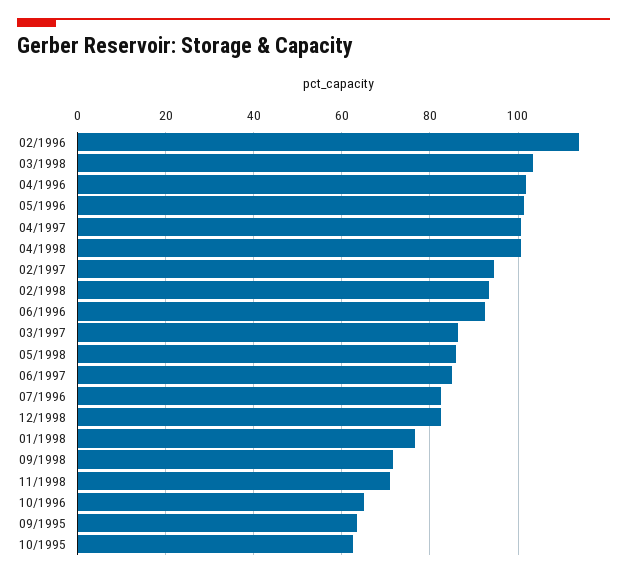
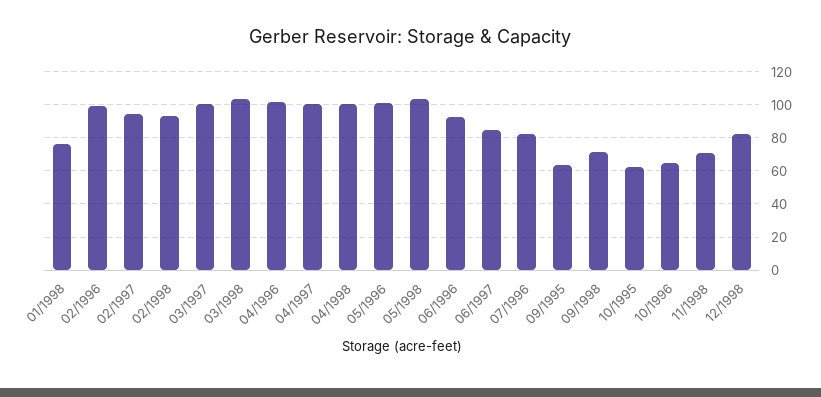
  {
-   "02/1996": 114,
+   "02/1996": 100,
    "03/1998": 104,
    "04/1996": 102,
    "05/1996": 102,
    "04/1997": 100,
    "04/1998": 100,
    "02/1997": 94,
    "02/1998": 94,
    "06/1996": 92,
-   "03/1997": 86,
+   "03/1997": 100,
-   "05/1998": 86,
+   "05/1998": 105,
    "06/1997": 86,
    "07/1996": 82,
    "12/1998": 82,
    "01/1998": 76,
    "09/1998": 72,
    "11/1998": 72,
    "10/1996": 66,
    "09/1995": 64,
    "10/1995": 62
  }

